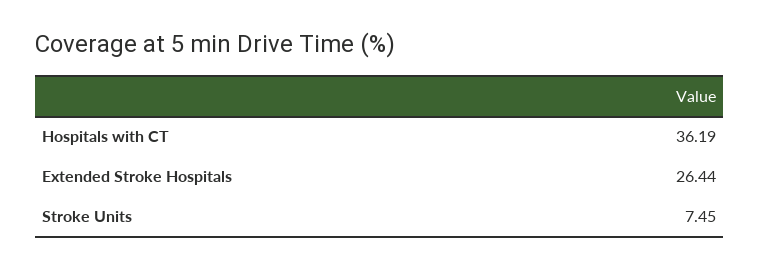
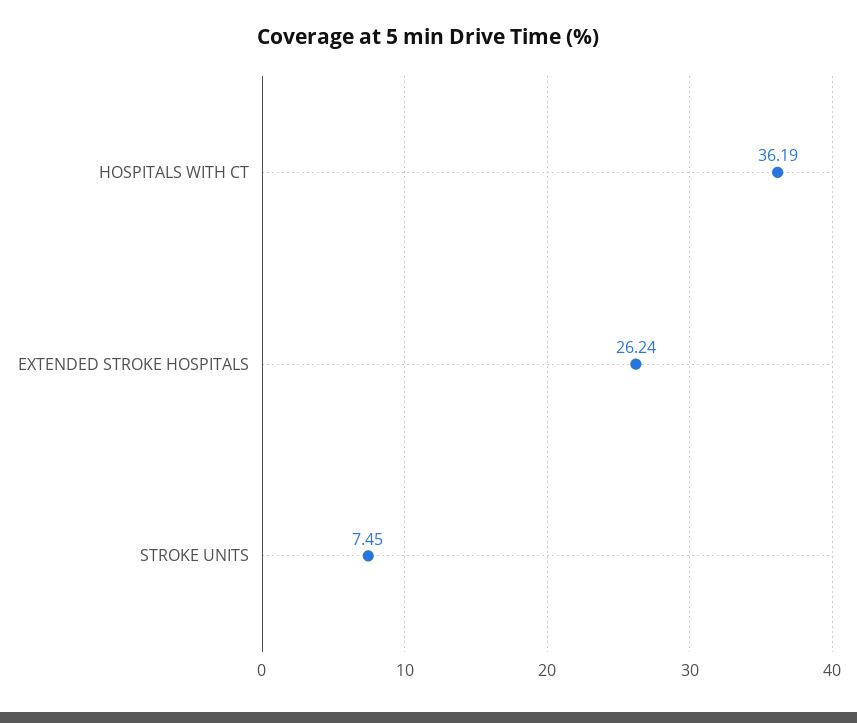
  {
    "Hospitals with CT": 36.19,
-   "Extended Stroke Hospitals": 26.44,
+   "Extended Stroke Hospitals": 26.24,
    "Stroke Units": 7.45
  }

